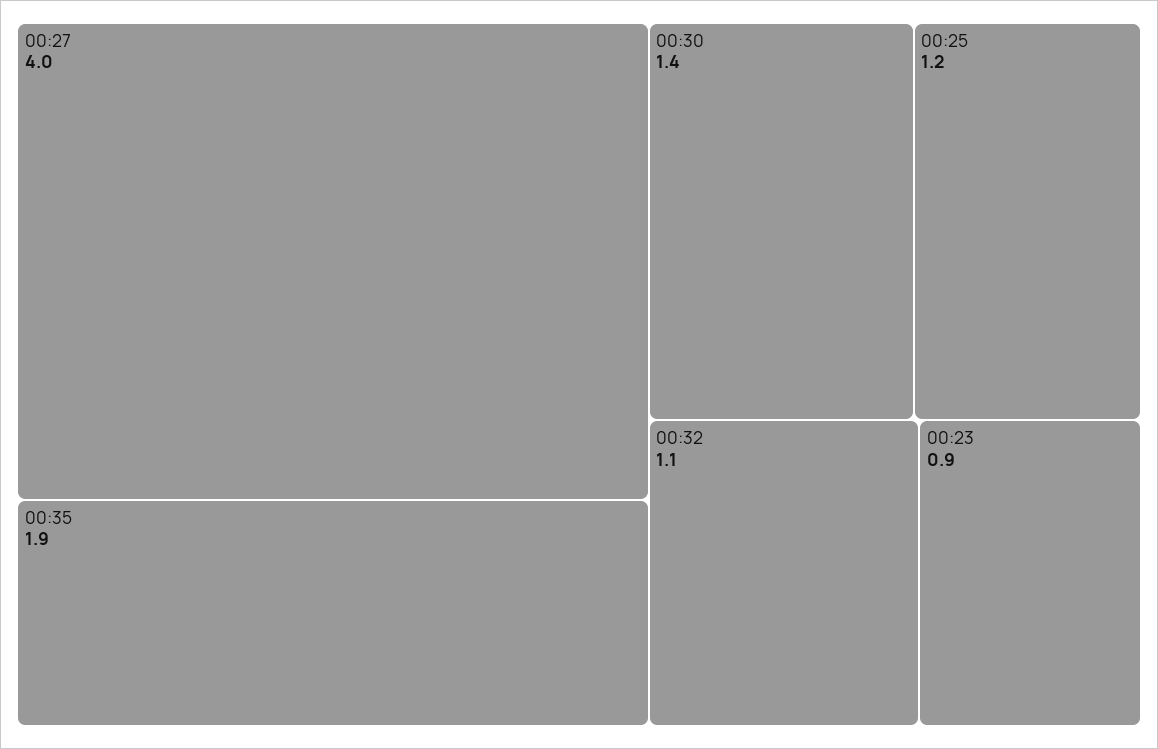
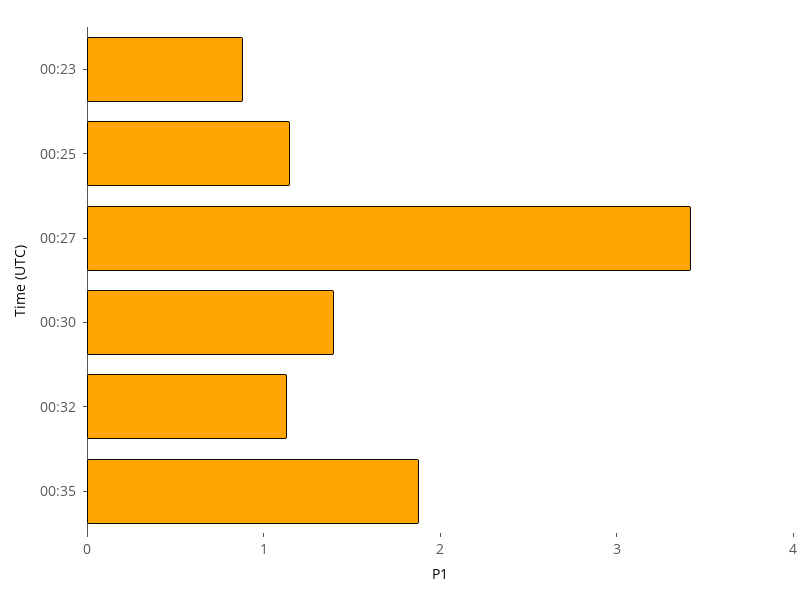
  {
-   "00:27": 4,
+   "00:27": 3.4,
    "00:35": 1.9,
    "00:30": 1.4,
    "00:25": 1.2,
    "00:32": 1.1,
    "00:23": 0.9
  }

